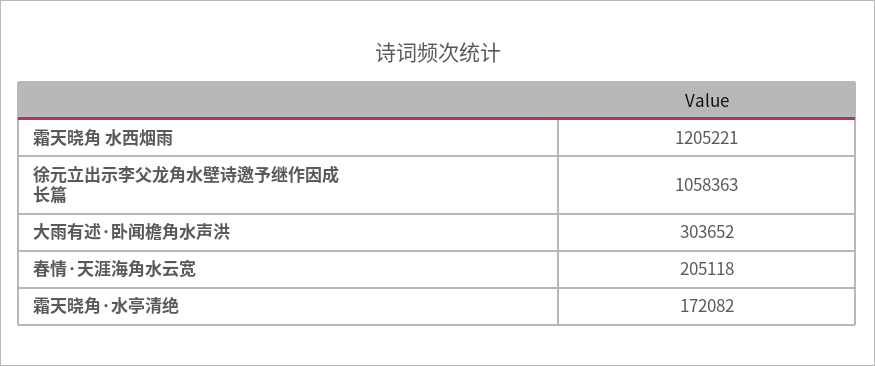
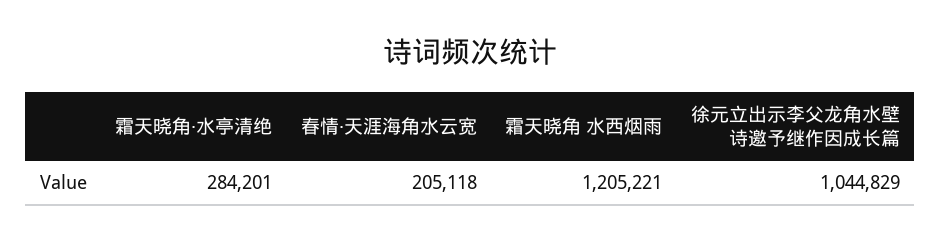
  {
    "霜天晓角 水西烟雨": 1205221,
-   "徐元立出示李父龙角水壁诗邀予继作因成长篇": 1058363,
+   "徐元立出示李父龙角水壁诗邀予继作因成长篇": 1044829,
-   "大雨有述·卧闻檐角水声洪": 303652,
    "春情·天涯海角水云宽": 205118,
-   "霜天晓角·水亭清绝": 172082
+   "霜天晓角·水亭清绝": 284201
  }

